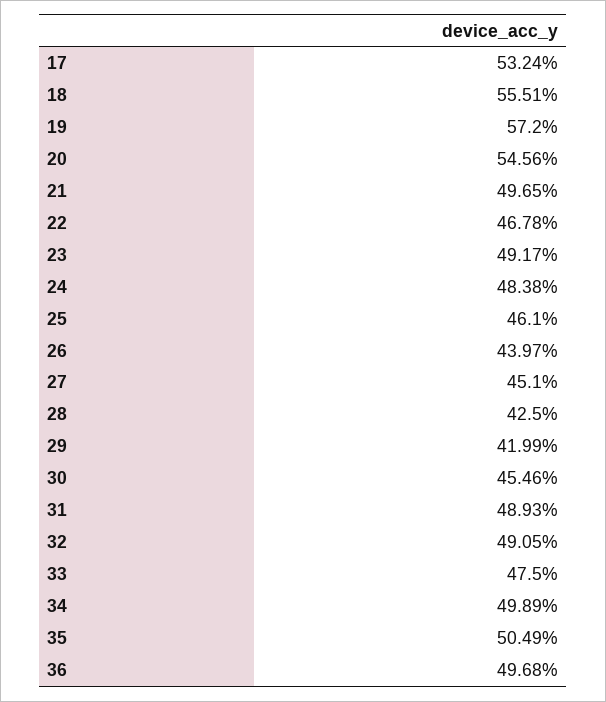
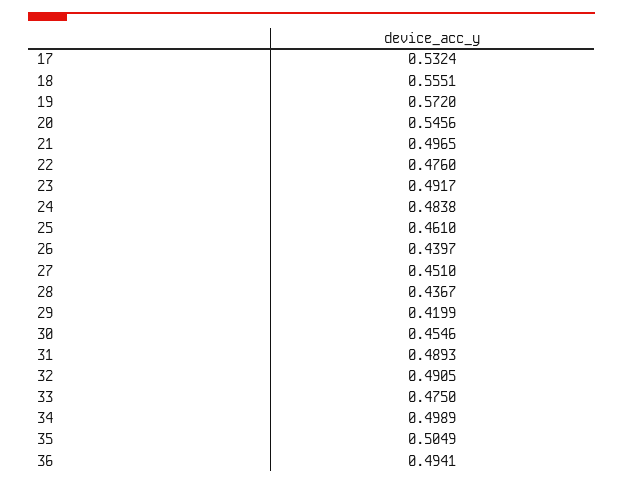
  {
    "17": 0.5324,
    "18": 0.5551,
    "19": 0.572,
    "20": 0.5456,
    "21": 0.4965,
-   "22": 0.4678,
+   "22": 0.476,
    "23": 0.4917,
    "24": 0.4838,
    "25": 0.461,
    "26": 0.4397,
    "27": 0.451,
-   "28": 0.425,
+   "28": 0.4367,
    "29": 0.4199,
    "30": 0.4546,
    "31": 0.4893,
    "32": 0.4905,
    "33": 0.475,
    "34": 0.4989,
    "35": 0.5049,
-   "36": 0.4968
+   "36": 0.4941
  }

